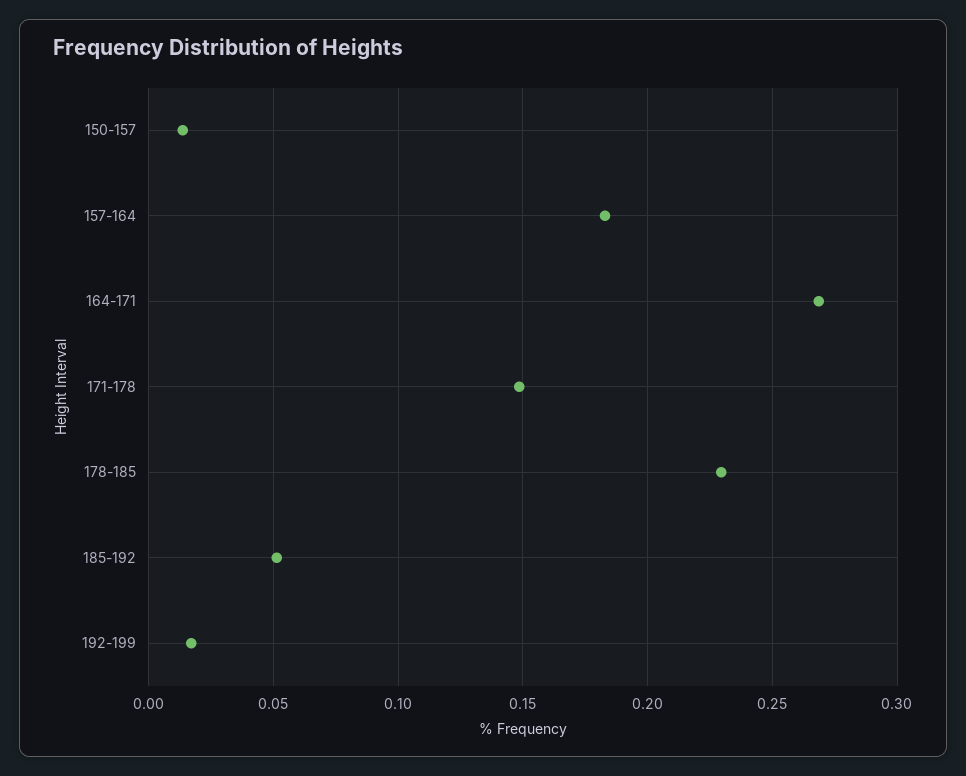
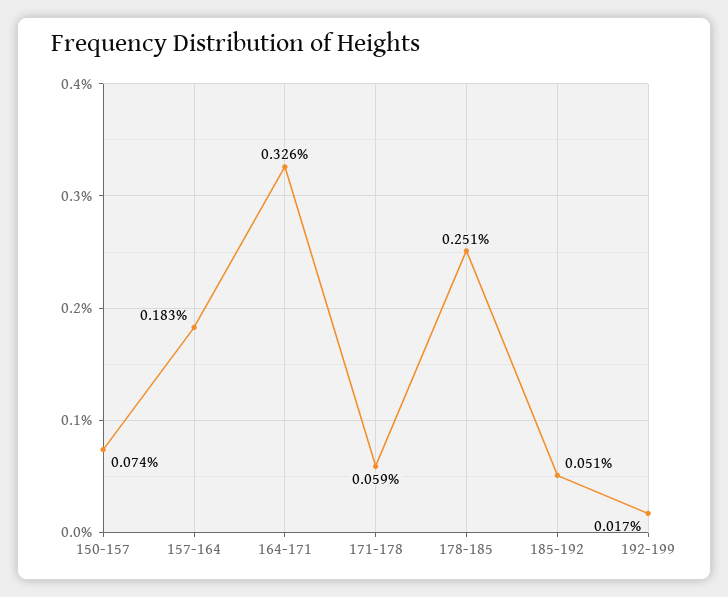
  {
-   "150-157": 0.015,
+   "150-157": 0.074,
    "157-164": 0.183,
-   "164-171": 0.27,
+   "164-171": 0.326,
-   "171-178": 0.15,
+   "171-178": 0.059,
-   "178-185": 0.23,
+   "178-185": 0.251,
    "185-192": 0.051,
    "192-199": 0.017
  }

